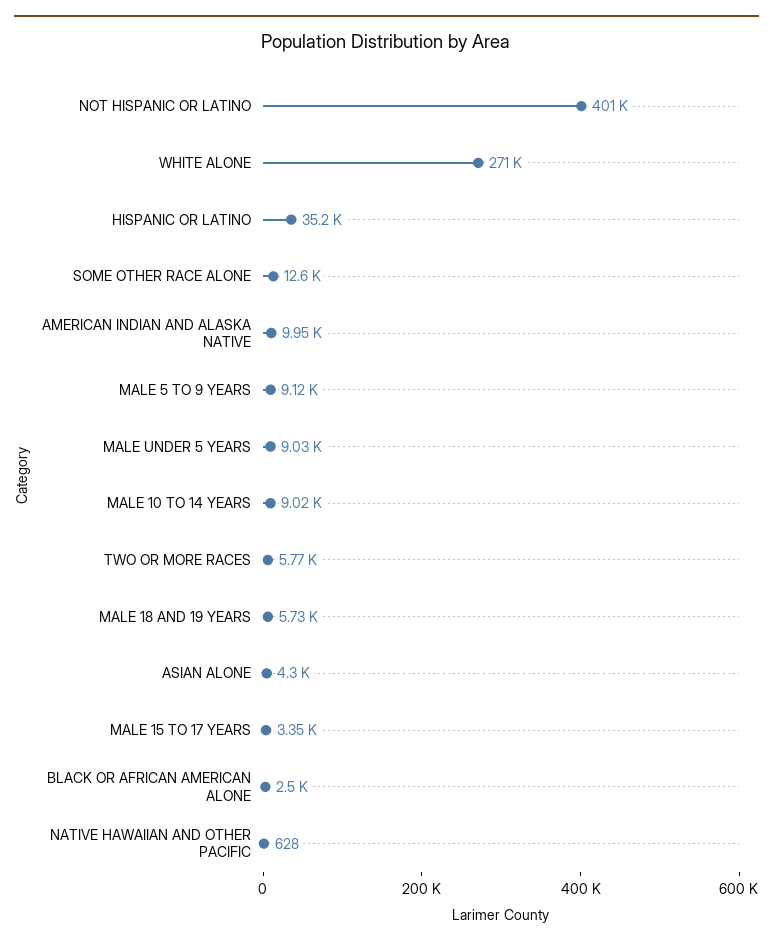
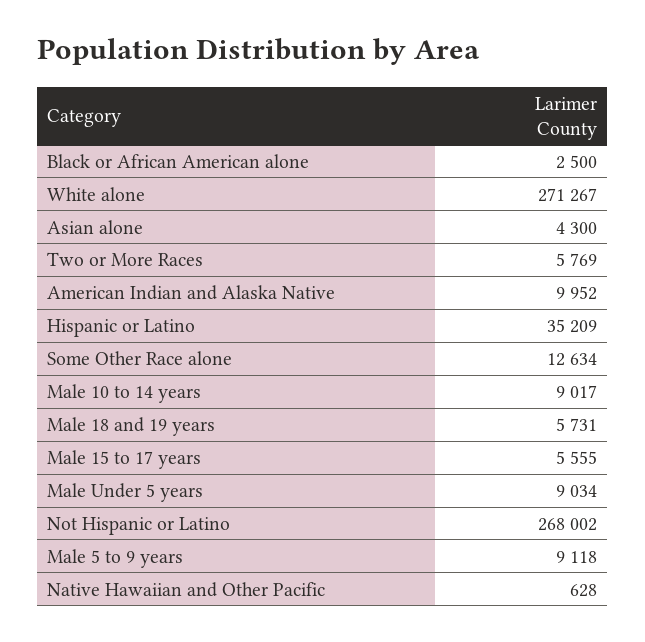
  {
-   "NOT HISPANIC OR LATINO": 401000,
+   "NOT HISPANIC OR LATINO": 268002,
    "WHITE ALONE": 271267,
    "HISPANIC OR LATINO": 35209,
    "SOME OTHER RACE ALONE": 12634,
    "AMERICAN INDIAN AND ALASKA NATIVE": 9952,
    "MALE 5 TO 9 YEARS": 9118,
    "MALE UNDER 5 YEARS": 9034,
    "MALE 10 TO 14 YEARS": 9017,
    "TWO OR MORE RACES": 5769,
    "MALE 18 AND 19 YEARS": 5731,
    "ASIAN ALONE": 4300,
-   "MALE 15 TO 17 YEARS": 3350,
+   "MALE 15 TO 17 YEARS": 5555,
    "BLACK OR AFRICAN AMERICAN ALONE": 2500,
    "NATIVE HAWAIIAN AND OTHER PACIFIC": 628
  }

